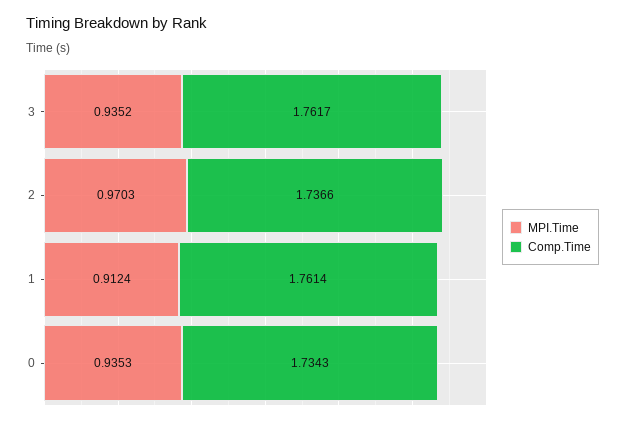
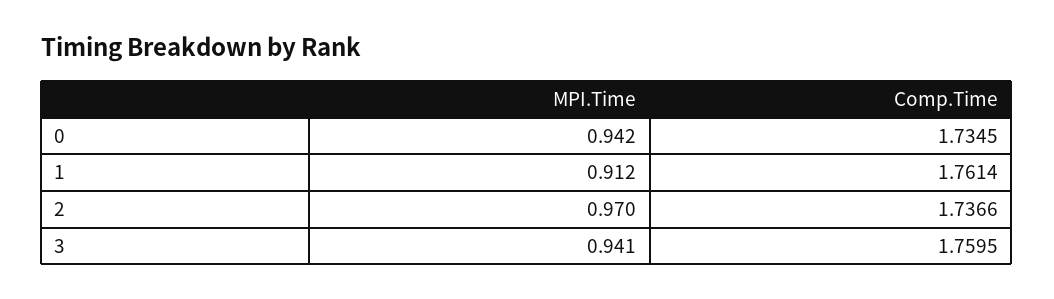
  {
    "MPI.Time": {
-     "3": 0.9352,
+     "3": 0.941,
      "2": 0.9703,
      "1": 0.9124,
-     "0": 0.9353
+     "0": 0.942
    },
    "Comp.Time": {
-     "3": 1.7617,
+     "3": 1.7595,
      "2": 1.7366,
      "1": 1.7614,
-     "0": 1.7343
+     "0": 1.7345
    }
  }

